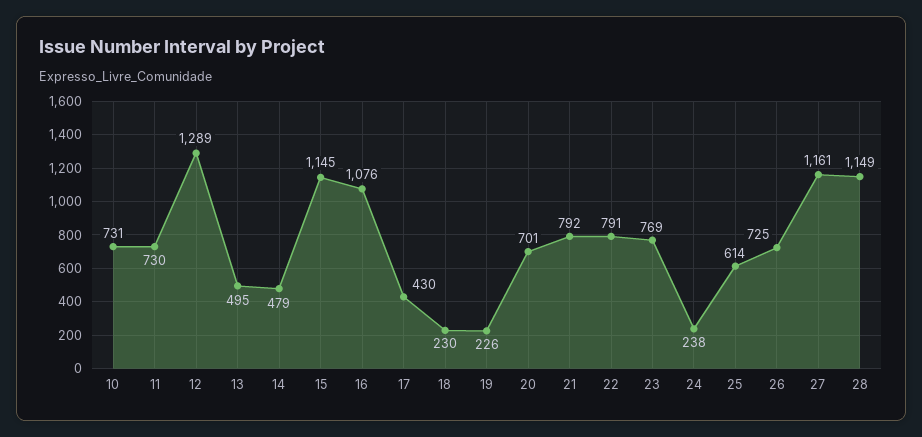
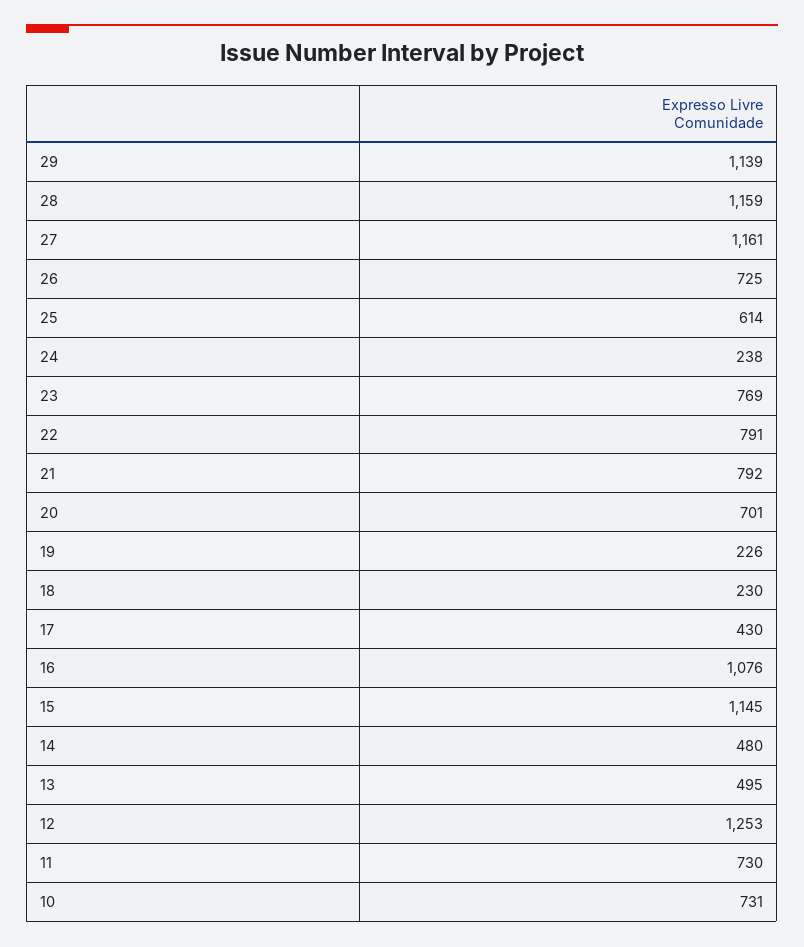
  {
    "10": 731,
    "11": 730,
-   "12": 1289,
+   "12": 1253,
    "13": 495,
-   "14": 479,
+   "14": 480,
    "15": 1145,
    "16": 1076,
    "17": 430,
    "18": 230,
    "19": 226,
    "20": 701,
    "21": 792,
    "22": 791,
    "23": 769,
    "24": 238,
    "25": 614,
    "26": 725,
    "27": 1161,
-   "28": 1149
+   "28": 1159,
+   "29": 1139
  }

